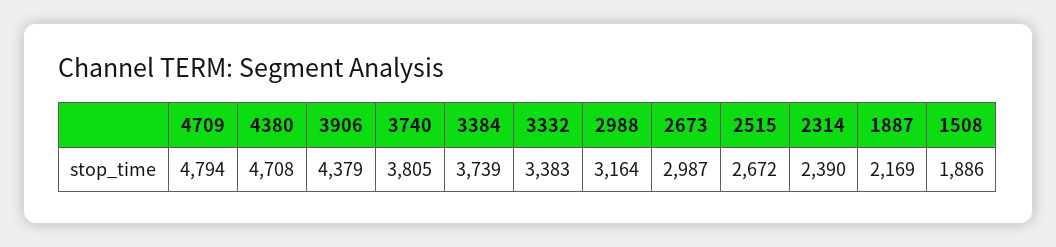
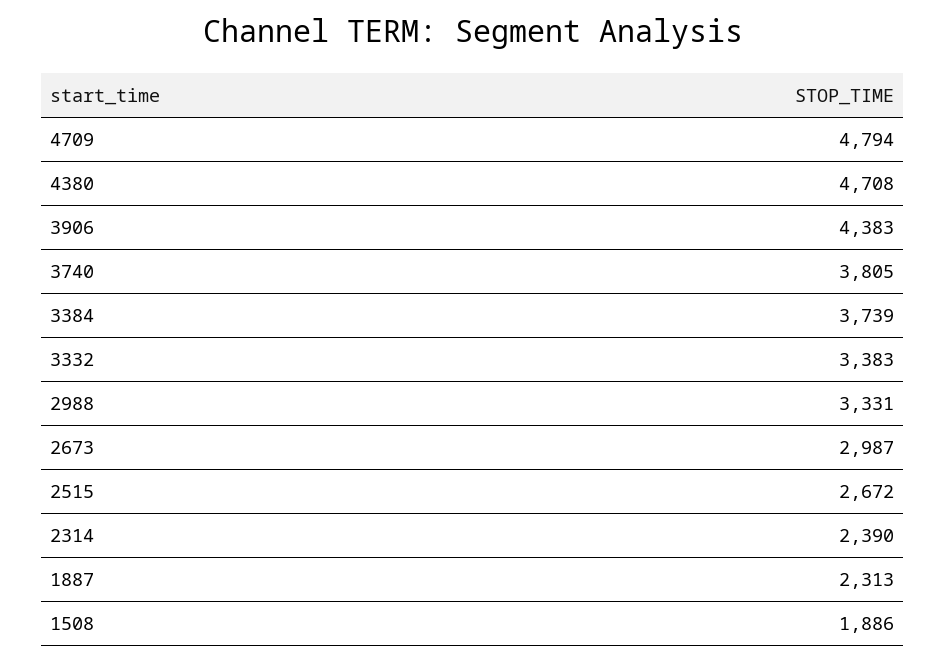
  {
    "4709": 4794,
    "4380": 4708,
-   "3906": 4379,
+   "3906": 4383,
    "3740": 3805,
    "3384": 3739,
    "3332": 3383,
-   "2988": 3164,
+   "2988": 3331,
    "2673": 2987,
    "2515": 2672,
    "2314": 2390,
-   "1887": 2169,
+   "1887": 2313,
    "1508": 1886
  }

